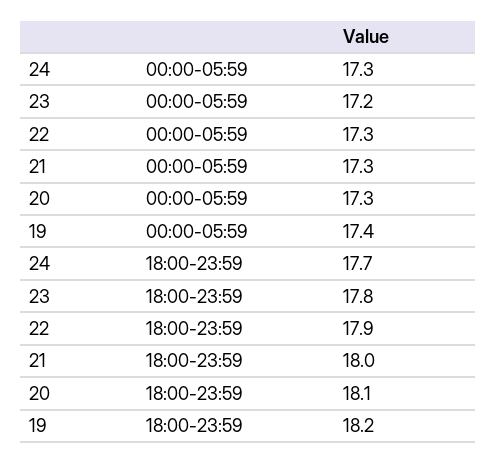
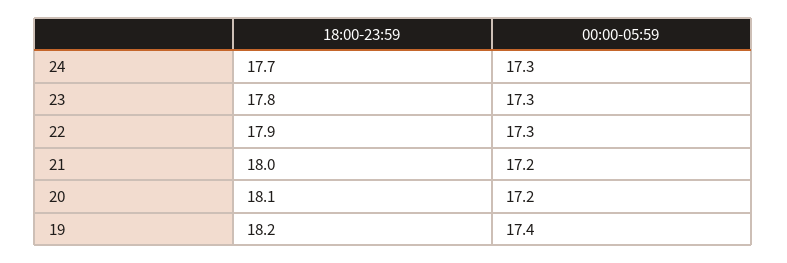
  {
    "24": {
      "00:00-05:59": 17.3,
      "18:00-23:59": 17.7
    },
    "23": {
-     "00:00-05:59": 17.2,
+     "00:00-05:59": 17.3,
      "18:00-23:59": 17.8
    },
    "22": {
      "00:00-05:59": 17.3,
      "18:00-23:59": 17.9
    },
    "21": {
-     "00:00-05:59": 17.3,
+     "00:00-05:59": 17.2,
      "18:00-23:59": 18
    },
    "20": {
-     "00:00-05:59": 17.3,
+     "00:00-05:59": 17.2,
      "18:00-23:59": 18.1
    },
    "19": {
      "00:00-05:59": 17.4,
      "18:00-23:59": 18.2
    }
  }

